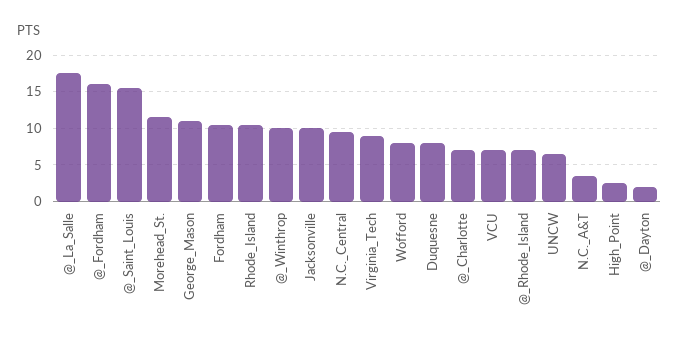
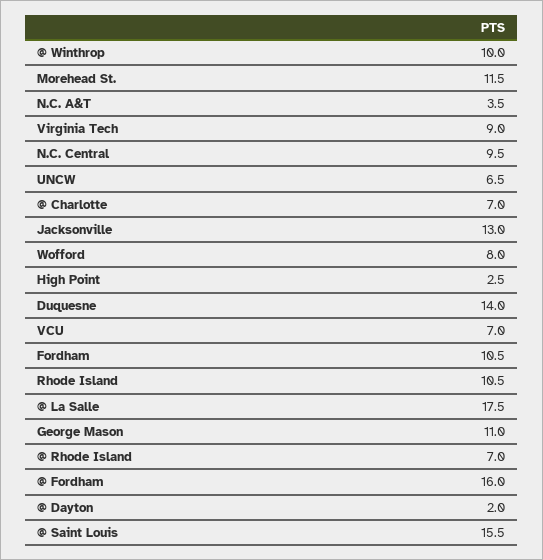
  {
    "@_La_Salle": 17.5,
    "@_Fordham": 16,
    "@_Saint_Louis": 15.5,
    "Morehead_St.": 11.5,
    "George_Mason": 11,
    "Fordham": 10.5,
    "Rhode_Island": 10.5,
    "@_Winthrop": 10,
-   "Jacksonville": 10,
+   "Jacksonville": 13,
    "N.C._Central": 9.5,
    "Virginia_Tech": 9,
    "Wofford": 8,
-   "Duquesne": 8,
+   "Duquesne": 14,
    "@_Charlotte": 7,
    "VCU": 7,
    "@_Rhode_Island": 7,
    "UNCW": 6.5,
    "N.C._A&T": 3.5,
    "High_Point": 2.5,
    "@_Dayton": 2
  }

